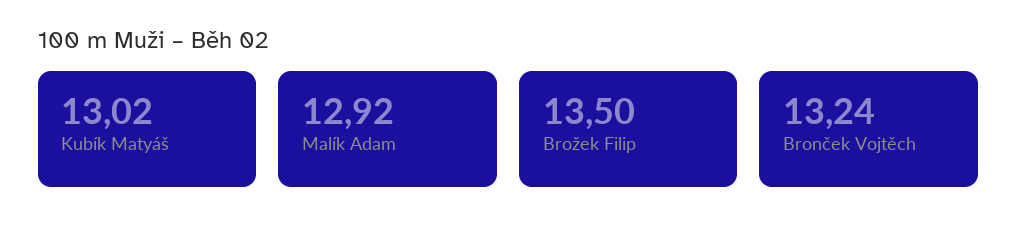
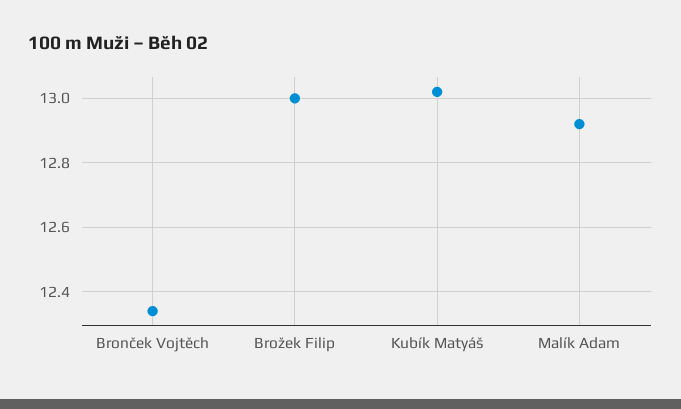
  {
    "Kubík Matyáš": 13.02,
    "Malík Adam": 12.92,
-   "Brožek Filip": 13.5,
+   "Brožek Filip": 13,
-   "Bronček Vojtěch": 13.24
+   "Bronček Vojtěch": 12.35
  }

